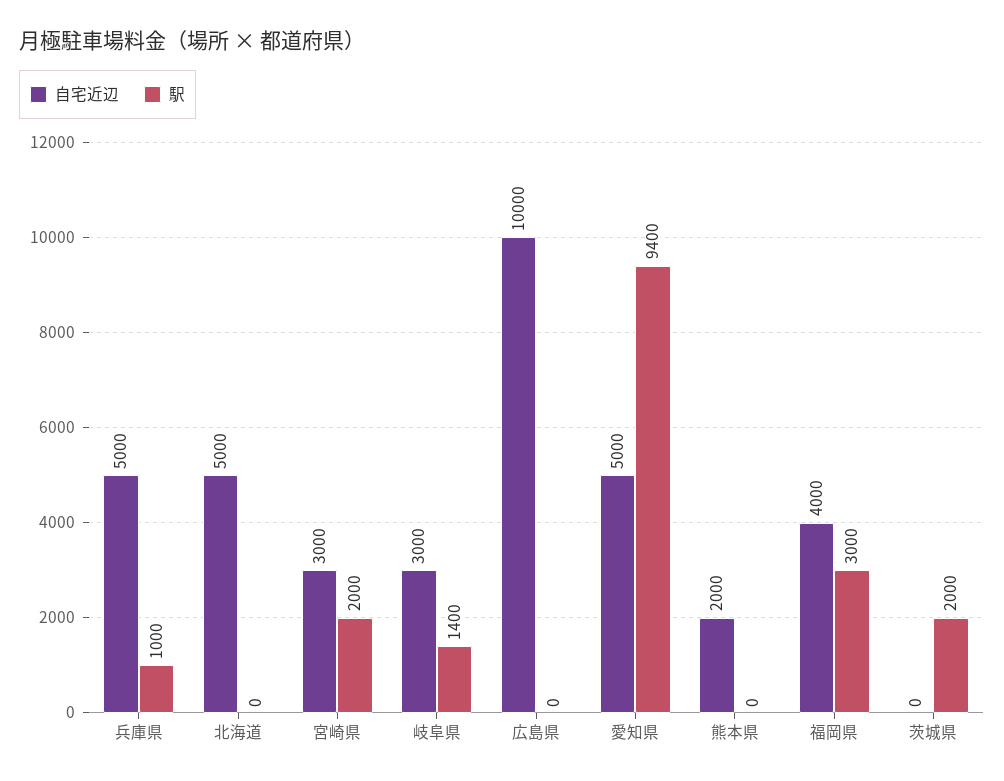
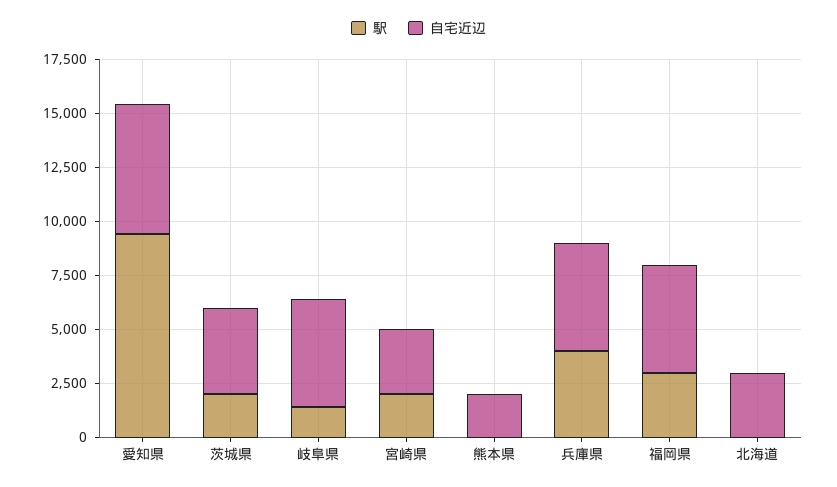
  {
    "自宅近辺": {
      "兵庫県": 5000,
-     "北海道": 5000,
+     "北海道": 3000,
      "宮崎県": 3000,
-     "岐阜県": 3000,
+     "岐阜県": 5000,
-     "広島県": 10000,
-     "愛知県": 5000,
+     "愛知県": 6000,
      "熊本県": 2000,
-     "福岡県": 4000,
+     "福岡県": 5000,
-     "茨城県": 0
+     "茨城県": 4000
    },
    "駅": {
-     "兵庫県": 1000,
+     "兵庫県": 4000,
      "北海道": 0,
      "宮崎県": 2000,
      "岐阜県": 1400,
-     "広島県": 0,
      "愛知県": 9400,
      "熊本県": 0,
      "福岡県": 3000,
      "茨城県": 2000
    }
  }

